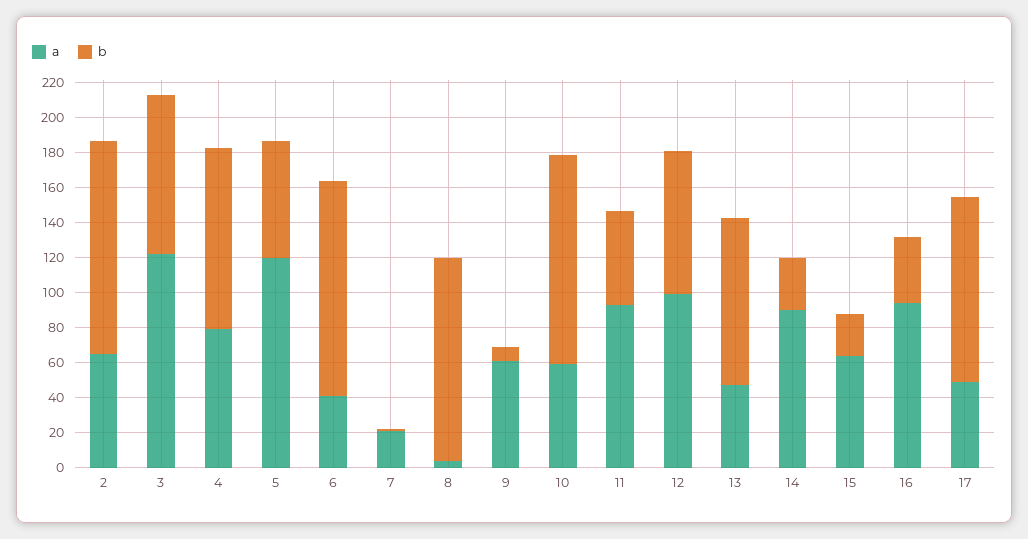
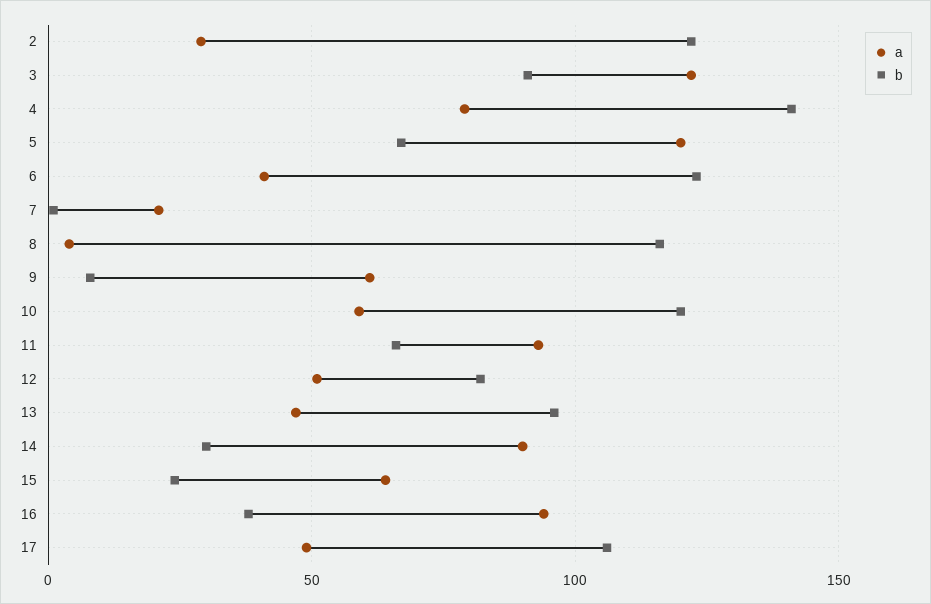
  {
    "a": {
-     "2": 65,
+     "2": 30,
      "3": 120,
      "4": 80,
      "5": 120,
      "6": 40,
      "7": 20,
      "8": 5,
      "9": 60,
      "10": 60,
      "11": 95,
-     "12": 100,
+     "12": 50,
      "13": 45,
      "14": 90,
      "15": 65,
      "16": 95,
      "17": 50
    },
    "b": {
      "2": 120,
      "3": 90,
-     "4": 105,
+     "4": 140,
      "5": 65,
      "6": 125,
      "7": 0,
      "8": 115,
      "9": 10,
      "10": 120,
-     "11": 55,
+     "11": 65,
      "12": 80,
      "13": 95,
      "14": 30,
      "15": 25,
      "16": 40,
      "17": 105
    }
  }

